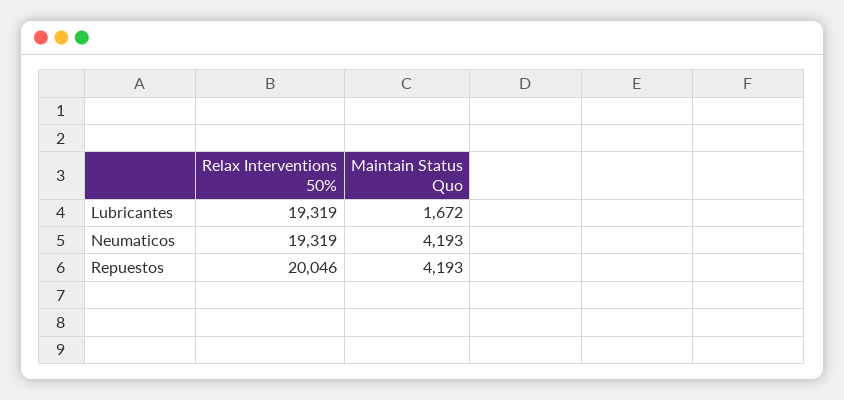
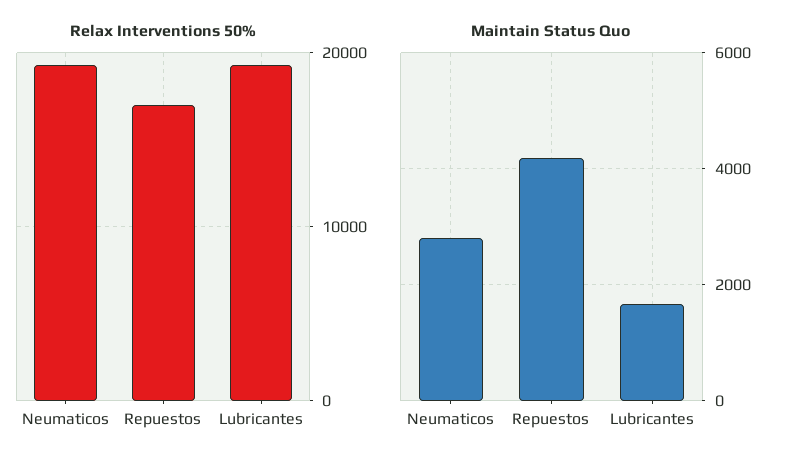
  {
    "Relax Interventions 50%": {
      "Lubricantes": 19319,
      "Neumaticos": 19319,
-     "Repuestos": 20046
+     "Repuestos": 17000
    },
    "Maintain Status Quo": {
      "Lubricantes": 1672,
-     "Neumaticos": 4193,
+     "Neumaticos": 2800,
      "Repuestos": 4193
    }
  }

